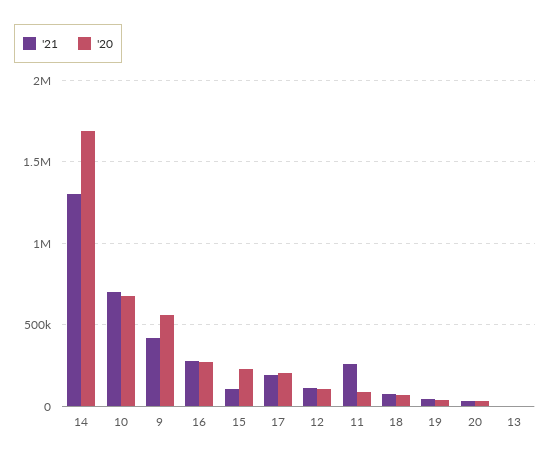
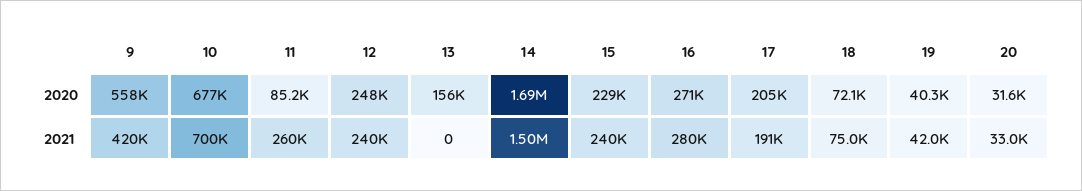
  {
    "'21": {
-     "14": 1300000,
+     "14": 1500000,
      "10": 700000,
      "9": 420000,
      "16": 280000,
-     "15": 100000,
+     "15": 240000,
      "17": 191000,
-     "12": 100000,
+     "12": 240000,
      "11": 260000,
      "18": 75000,
      "19": 42000,
      "20": 33000,
      "13": 0
    },
    "'20": {
      "14": 1690000,
      "10": 677000,
      "9": 558000,
      "16": 271000,
      "15": 229000,
      "17": 205000,
-     "12": 100000,
+     "12": 248000,
      "11": 85200,
      "18": 72100,
      "19": 40300,
      "20": 31600,
-     "13": 0
+     "13": 156000
    }
  }

